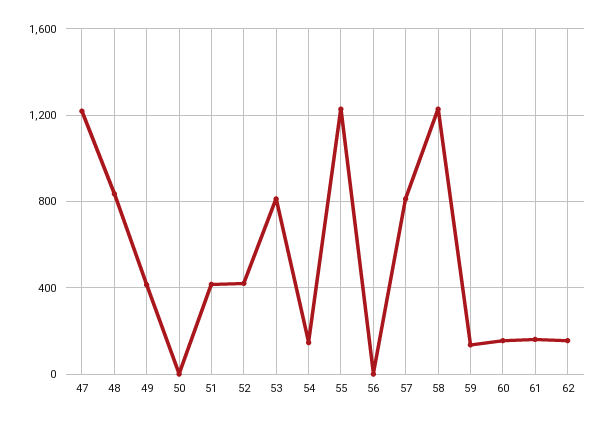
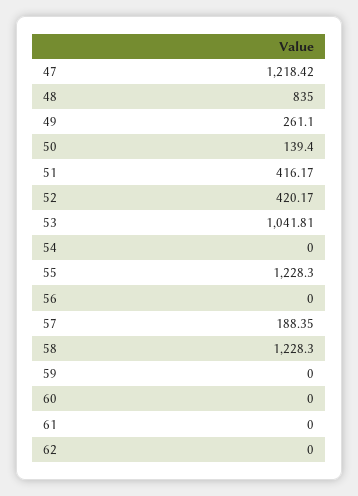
  {
    "47": 1218.42,
    "48": 835,
-   "49": 400,
+   "49": 261.1,
-   "50": 0,
+   "50": 139.4,
    "51": 416.17,
    "52": 420.17,
-   "53": 800,
+   "53": 1041.81,
-   "54": 150,
+   "54": 0,
    "55": 1228.3,
    "56": 0,
-   "57": 800,
+   "57": 188.35,
    "58": 1228.3,
-   "59": 150,
+   "59": 0,
-   "60": 150,
+   "60": 0,
-   "61": 150,
+   "61": 0,
-   "62": 150
+   "62": 0
  }

